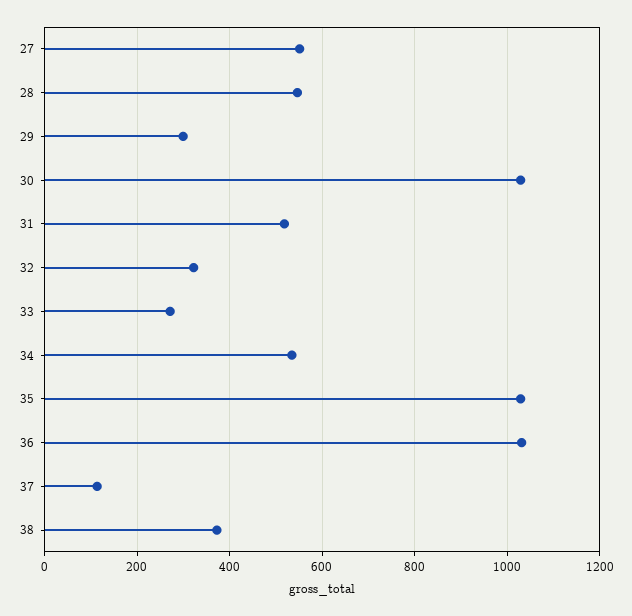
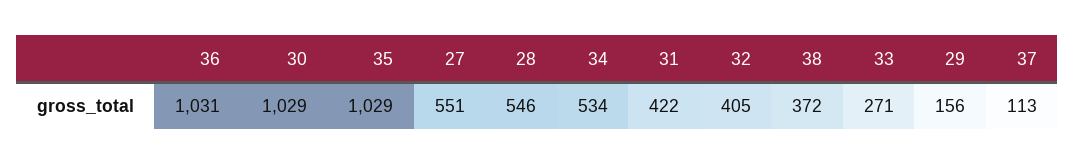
  {
    "27": 551,
    "28": 546,
-   "29": 300,
+   "29": 156,
    "30": 1029,
-   "31": 520,
+   "31": 422,
-   "32": 320,
+   "32": 405,
    "33": 271,
    "34": 534,
    "35": 1029,
    "36": 1031,
    "37": 113,
    "38": 372
  }

